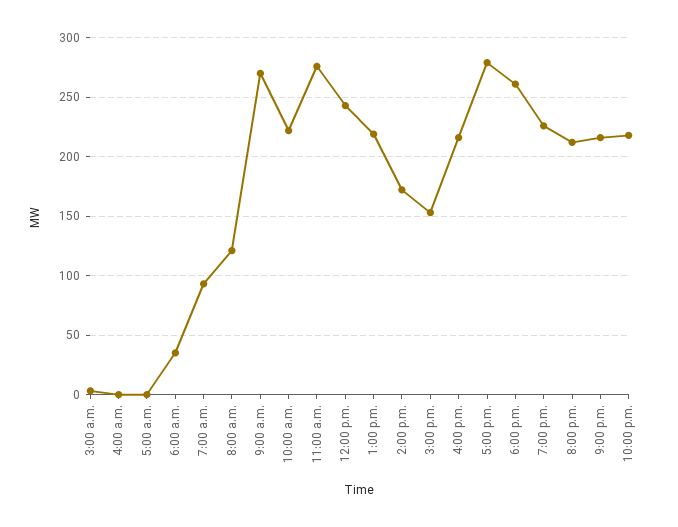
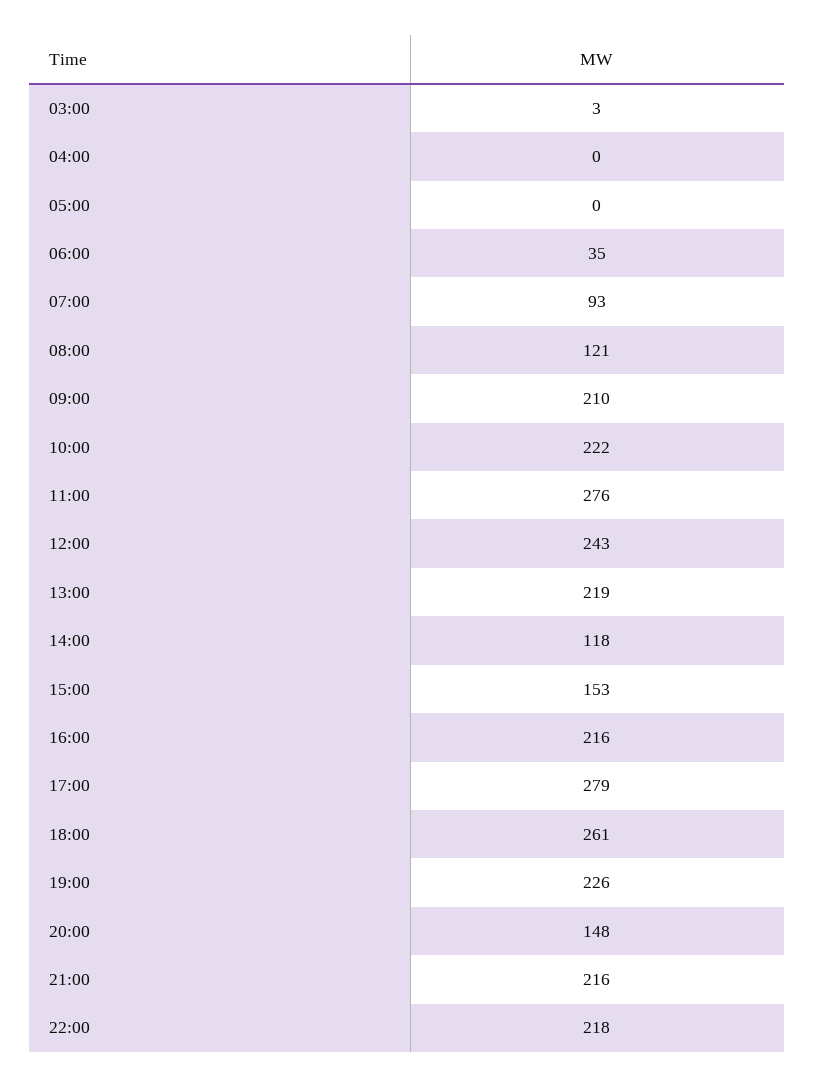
  {
    "3:00 a.m.": 3,
    "4:00 a.m.": 0,
    "5:00 a.m.": 0,
    "6:00 a.m.": 35,
    "7:00 a.m.": 93,
    "8:00 a.m.": 121,
-   "9:00 a.m.": 270,
+   "9:00 a.m.": 210,
    "10:00 a.m.": 222,
    "11:00 a.m.": 276,
    "12:00 p.m.": 243,
    "1:00 p.m.": 219,
-   "2:00 p.m.": 170,
+   "2:00 p.m.": 118,
    "3:00 p.m.": 153,
    "4:00 p.m.": 216,
    "5:00 p.m.": 279,
    "6:00 p.m.": 261,
    "7:00 p.m.": 226,
-   "8:00 p.m.": 210,
+   "8:00 p.m.": 148,
    "9:00 p.m.": 216,
    "10:00 p.m.": 218
  }

